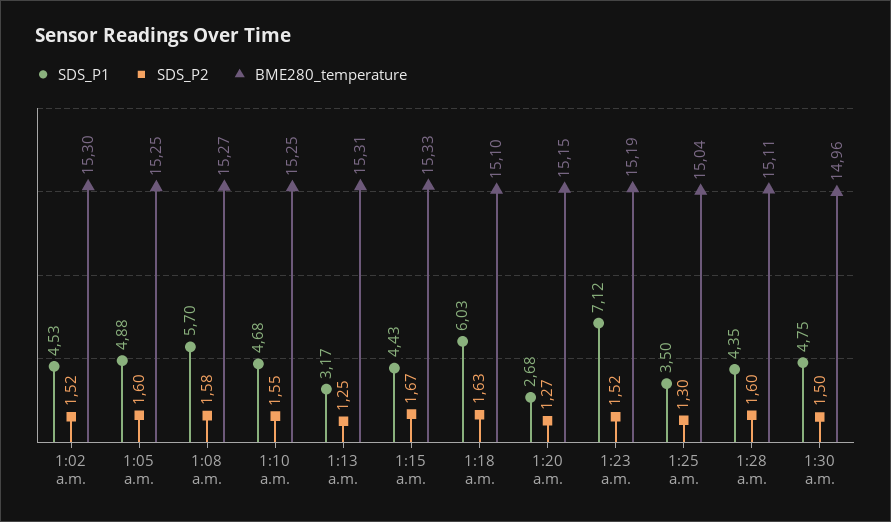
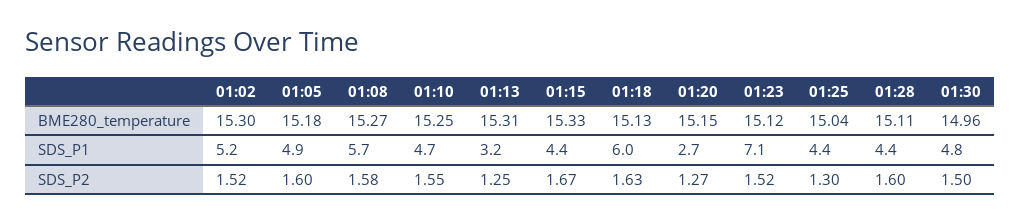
  {
    "SDS_P1": {
-     "1:02 a.m.": 4.53,
+     "1:02 a.m.": 5.2,
      "1:05 a.m.": 4.88,
      "1:08 a.m.": 5.7,
      "1:10 a.m.": 4.68,
      "1:13 a.m.": 3.17,
      "1:15 a.m.": 4.43,
      "1:18 a.m.": 6.03,
      "1:20 a.m.": 2.68,
      "1:23 a.m.": 7.12,
-     "1:25 a.m.": 3.5,
+     "1:25 a.m.": 4.4,
      "1:28 a.m.": 4.35,
      "1:30 a.m.": 4.75
    },
    "SDS_P2": {
      "1:02 a.m.": 1.52,
      "1:05 a.m.": 1.6,
      "1:08 a.m.": 1.58,
      "1:10 a.m.": 1.55,
      "1:13 a.m.": 1.25,
      "1:15 a.m.": 1.67,
      "1:18 a.m.": 1.63,
      "1:20 a.m.": 1.27,
      "1:23 a.m.": 1.52,
      "1:25 a.m.": 1.3,
      "1:28 a.m.": 1.6,
      "1:30 a.m.": 1.5
    },
    "BME280_temperature": {
      "1:02 a.m.": 15.3,
-     "1:05 a.m.": 15.25,
+     "1:05 a.m.": 15.18,
      "1:08 a.m.": 15.27,
      "1:10 a.m.": 15.25,
      "1:13 a.m.": 15.31,
      "1:15 a.m.": 15.33,
-     "1:18 a.m.": 15.1,
+     "1:18 a.m.": 15.13,
      "1:20 a.m.": 15.15,
-     "1:23 a.m.": 15.19,
+     "1:23 a.m.": 15.12,
      "1:25 a.m.": 15.04,
      "1:28 a.m.": 15.11,
      "1:30 a.m.": 14.96
    }
  }

